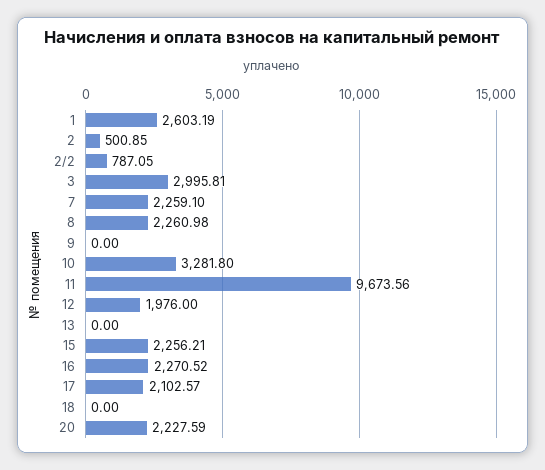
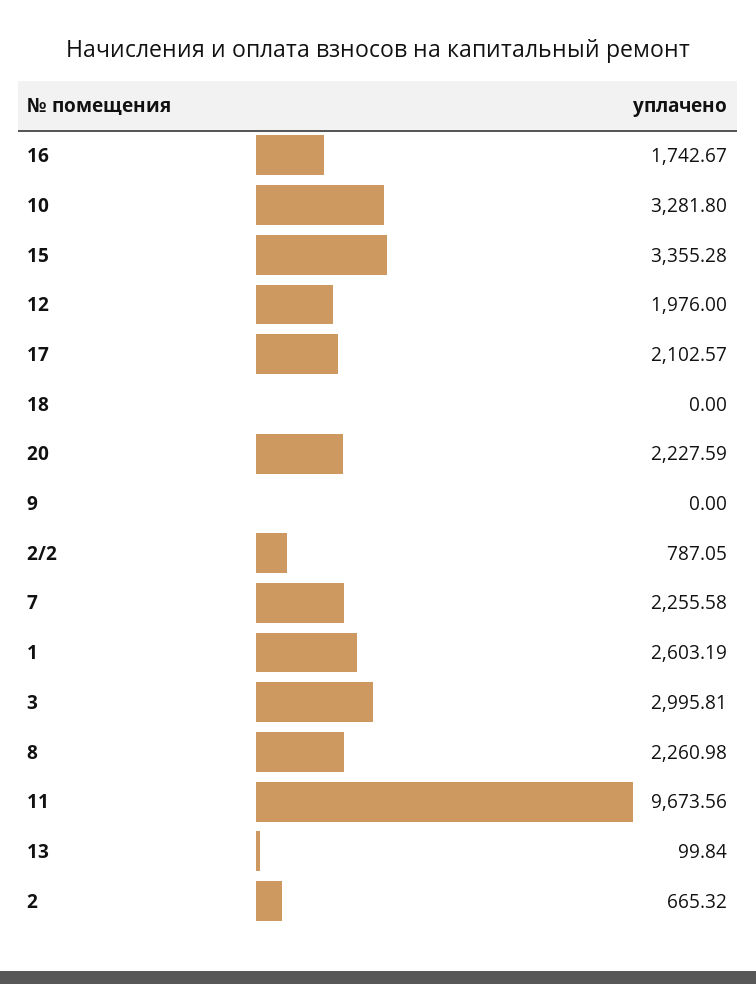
  {
    "1": 2603.19,
-   "2": 500.85,
+   "2": 665.32,
    "2/2": 787.05,
    "3": 2995.81,
-   "7": 2259.1,
+   "7": 2255.58,
    "8": 2260.98,
    "9": 0,
    "10": 3281.8,
    "11": 9673.56,
    "12": 1976,
-   "13": 0,
+   "13": 99.84,
-   "15": 2256.21,
+   "15": 3355.28,
-   "16": 2270.52,
+   "16": 1742.67,
    "17": 2102.57,
    "18": 0,
    "20": 2227.59
  }

